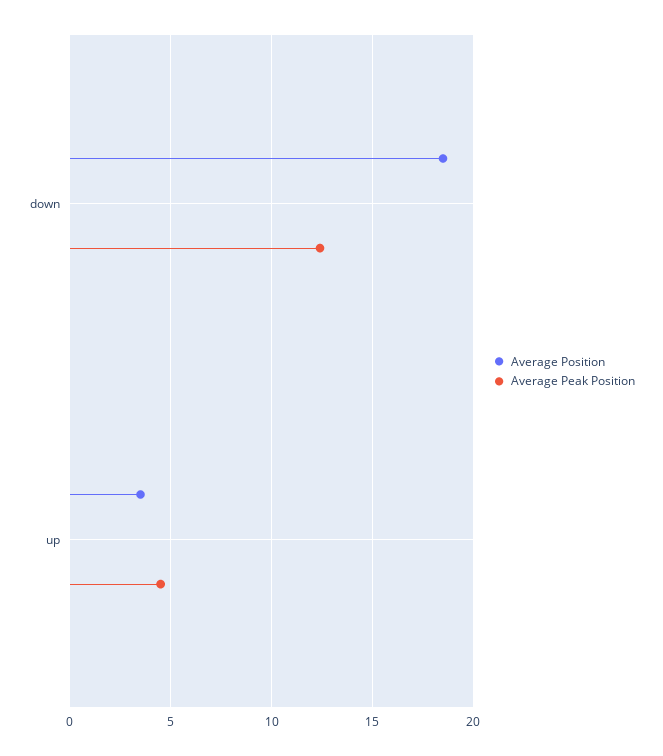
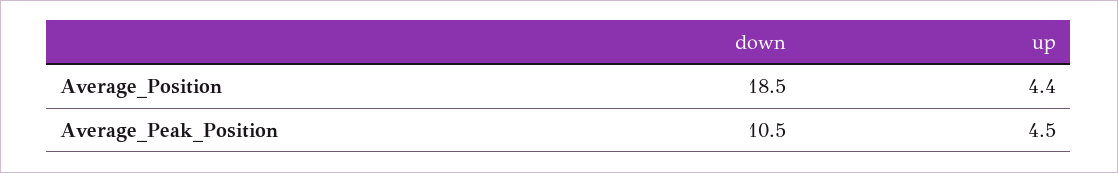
  {
    "Average Position": {
      "down": 18.5,
-     "up": 3.5
+     "up": 4.4
    },
    "Average Peak Position": {
-     "down": 12.5,
+     "down": 10.5,
      "up": 4.5
    }
  }

